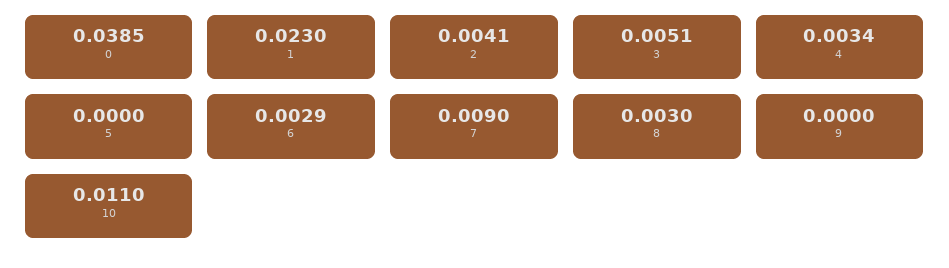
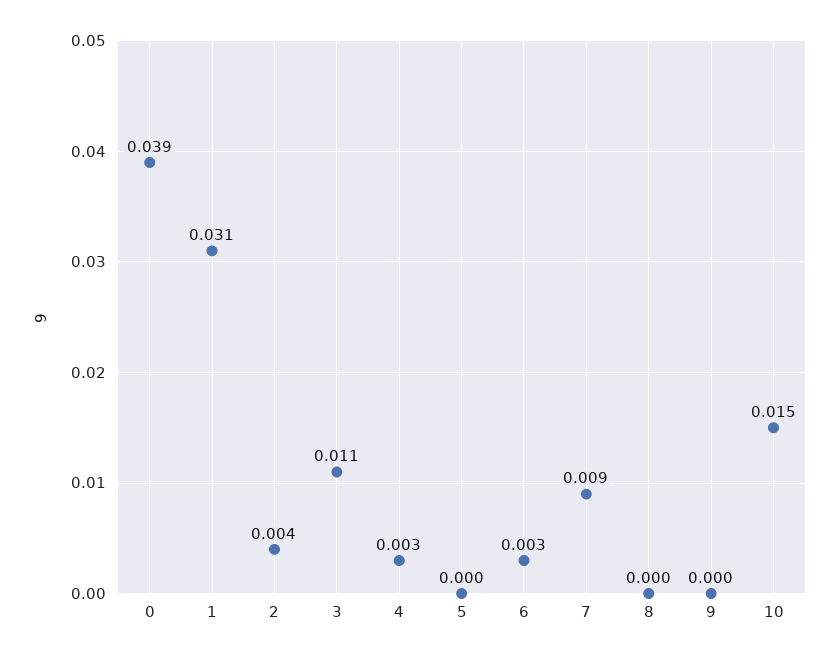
  {
    "0": 0.0385,
-   "1": 0.023,
+   "1": 0.031,
    "2": 0.0041,
-   "3": 0.0051,
+   "3": 0.011,
    "4": 0.0034,
    "5": 0,
    "6": 0.0029,
    "7": 0.009,
-   "8": 0.003,
+   "8": 0,
    "9": 0,
-   "10": 0.011
+   "10": 0.015
  }

